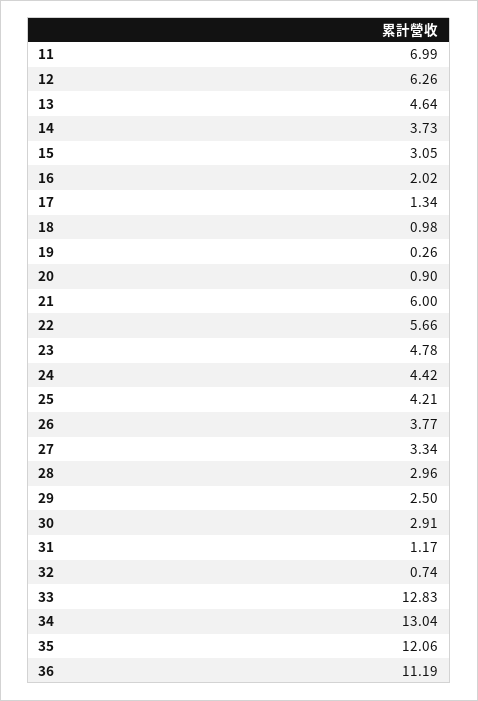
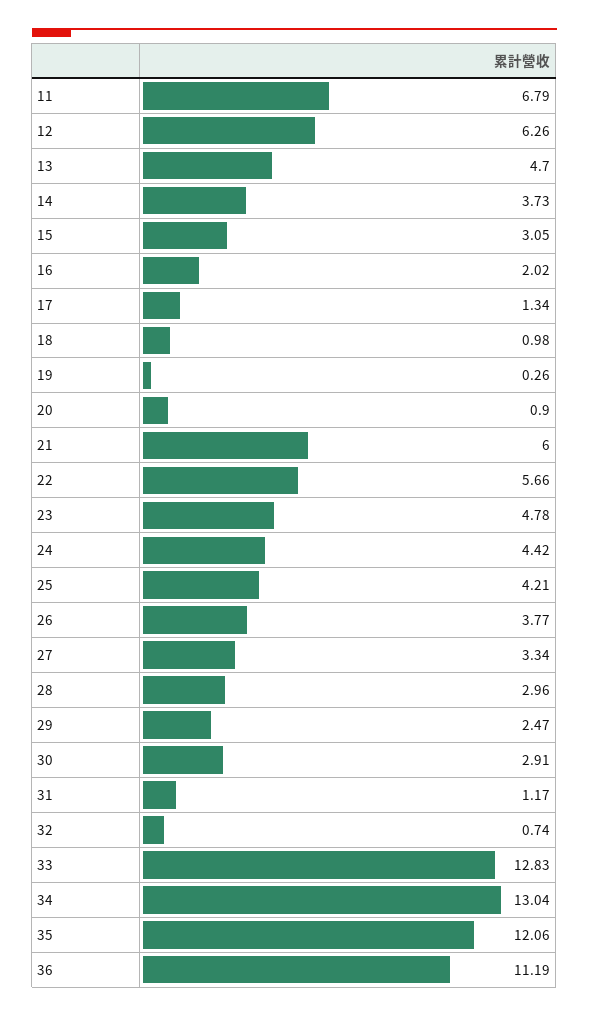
  {
-   "11": 6.99,
+   "11": 6.79,
    "12": 6.26,
-   "13": 4.64,
+   "13": 4.7,
    "14": 3.73,
    "15": 3.05,
    "16": 2.02,
    "17": 1.34,
    "18": 0.98,
    "19": 0.26,
    "20": 0.9,
    "21": 6,
    "22": 5.66,
    "23": 4.78,
    "24": 4.42,
    "25": 4.21,
    "26": 3.77,
    "27": 3.34,
    "28": 2.96,
-   "29": 2.5,
+   "29": 2.47,
    "30": 2.91,
    "31": 1.17,
    "32": 0.74,
    "33": 12.83,
    "34": 13.04,
    "35": 12.06,
    "36": 11.19
  }

